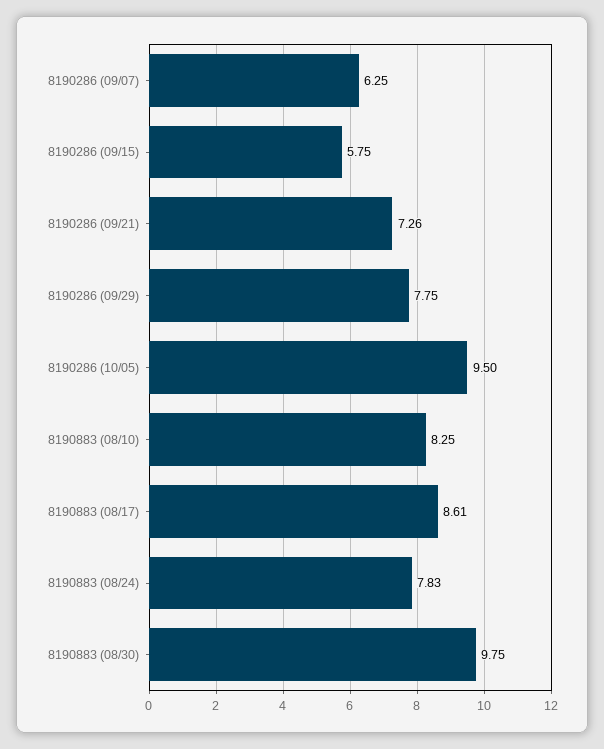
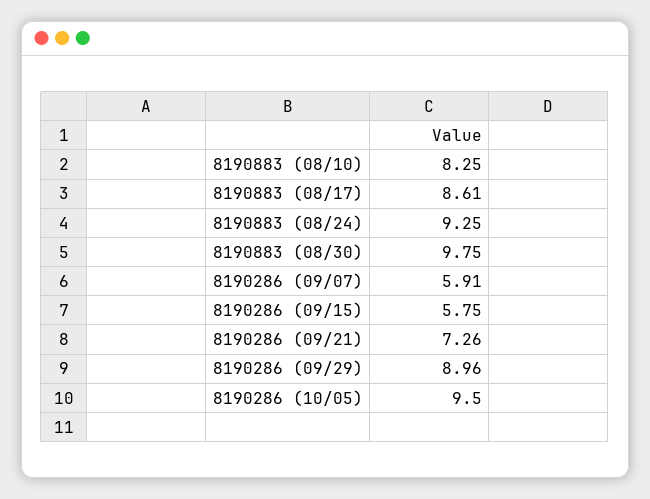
  {
-   "8190286 (09/07)": 6.25,
+   "8190286 (09/07)": 5.91,
    "8190286 (09/15)": 5.75,
    "8190286 (09/21)": 7.26,
-   "8190286 (09/29)": 7.75,
+   "8190286 (09/29)": 8.96,
    "8190286 (10/05)": 9.5,
    "8190883 (08/10)": 8.25,
    "8190883 (08/17)": 8.61,
-   "8190883 (08/24)": 7.83,
+   "8190883 (08/24)": 9.25,
    "8190883 (08/30)": 9.75
  }

